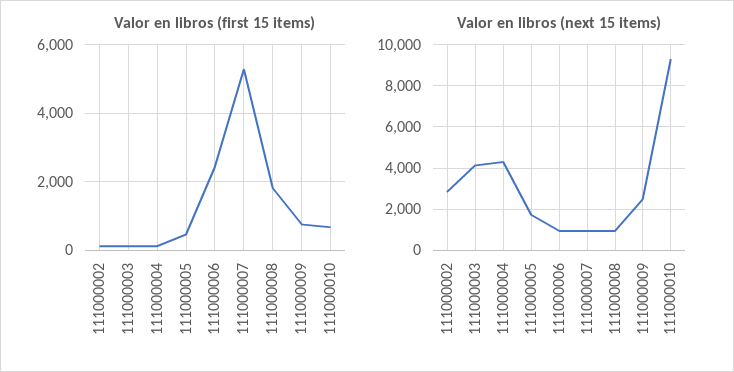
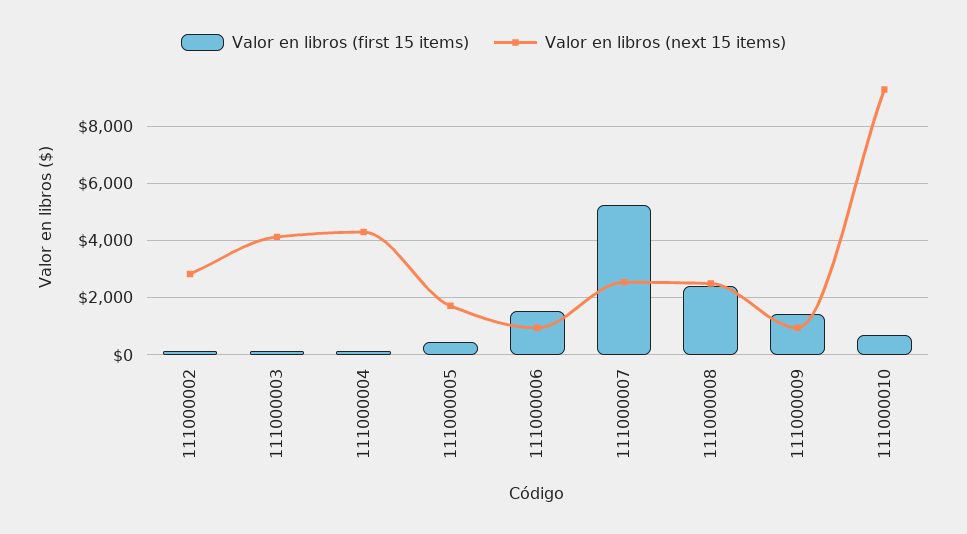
  {
    "Valor en libros (first 15 items)": {
      "111000002": 200,
      "111000003": 200,
      "111000004": 200,
      "111000005": 400,
-     "111000006": 2400,
+     "111000006": 1500,
      "111000007": 5200,
-     "111000008": 1800,
+     "111000008": 2500,
-     "111000009": 800,
+     "111000009": 1500,
      "111000010": 600
    },
    "Valor en libros (next 15 items)": {
      "111000002": 2750,
      "111000003": 4250,
      "111000004": 4250,
      "111000005": 1750,
      "111000006": 1000,
-     "111000007": 1000,
+     "111000007": 2500,
-     "111000008": 1000,
+     "111000008": 2500,
-     "111000009": 2500,
+     "111000009": 1000,
      "111000010": 9250
    }
  }

